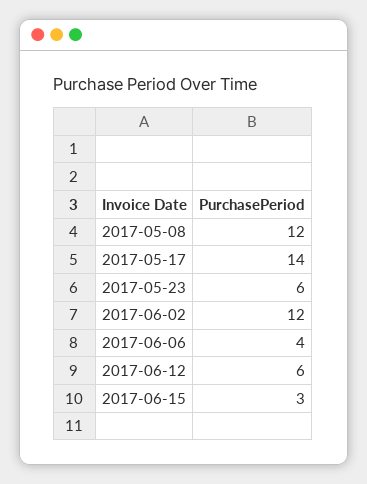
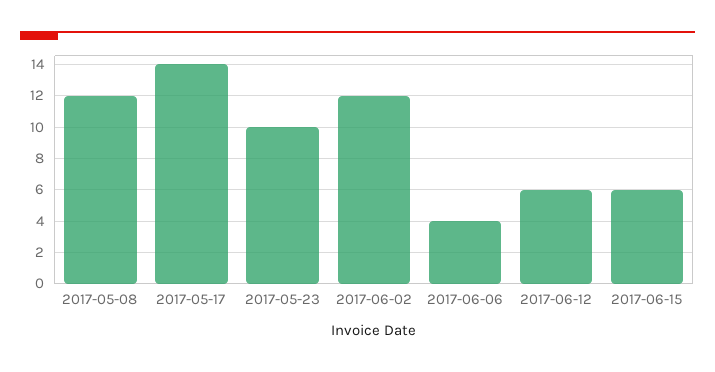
  {
    "2017-05-08": 12,
    "2017-05-17": 14,
-   "2017-05-23": 6,
+   "2017-05-23": 10,
    "2017-06-02": 12,
    "2017-06-06": 4,
    "2017-06-12": 6,
-   "2017-06-15": 3
+   "2017-06-15": 6
  }

